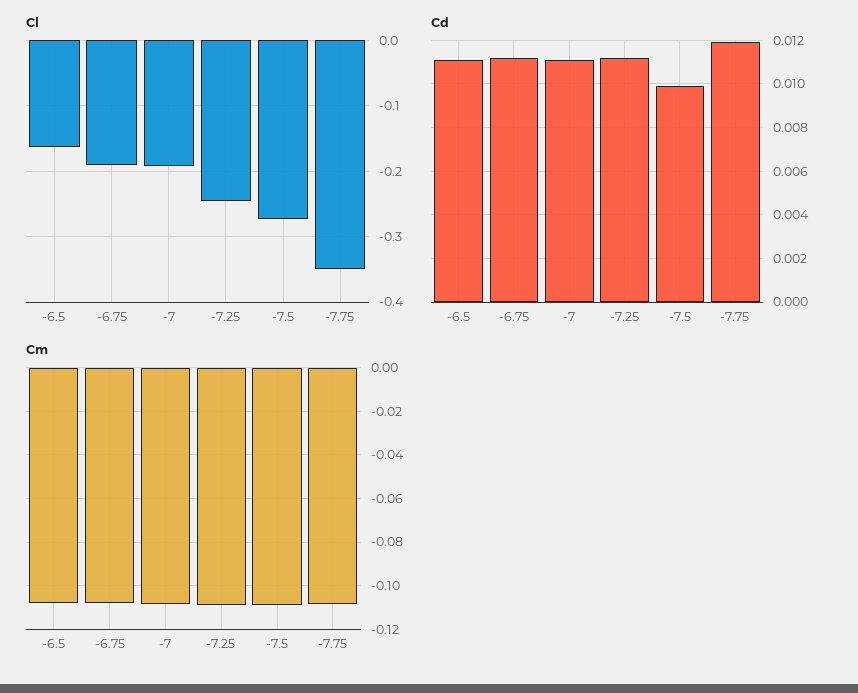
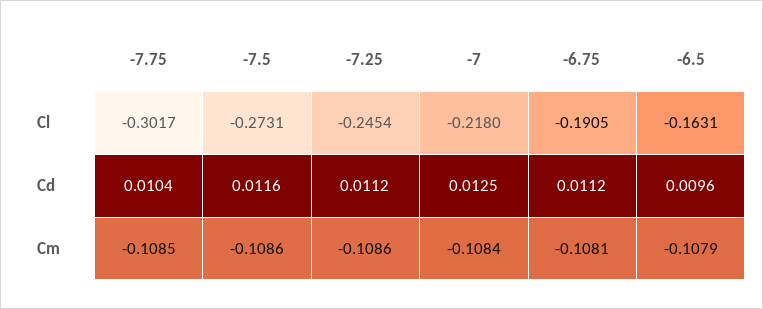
  {
    "Cl": {
      "-6.5": -0.1631,
      "-6.75": -0.1905,
-     "-7": -0.19,
+     "-7": -0.218,
      "-7.25": -0.2454,
      "-7.5": -0.2731,
-     "-7.75": -0.35
+     "-7.75": -0.3017
    },
    "Cd": {
-     "-6.5": 0.011,
+     "-6.5": 0.0096,
      "-6.75": 0.0112,
-     "-7": 0.011,
+     "-7": 0.0125,
      "-7.25": 0.0112,
-     "-7.5": 0.01,
+     "-7.5": 0.0116,
-     "-7.75": 0.012
+     "-7.75": 0.0104
    },
    "Cm": {
      "-6.5": -0.1079,
      "-6.75": -0.1081,
      "-7": -0.1084,
      "-7.25": -0.1086,
      "-7.5": -0.1086,
      "-7.75": -0.1085
    }
  }

